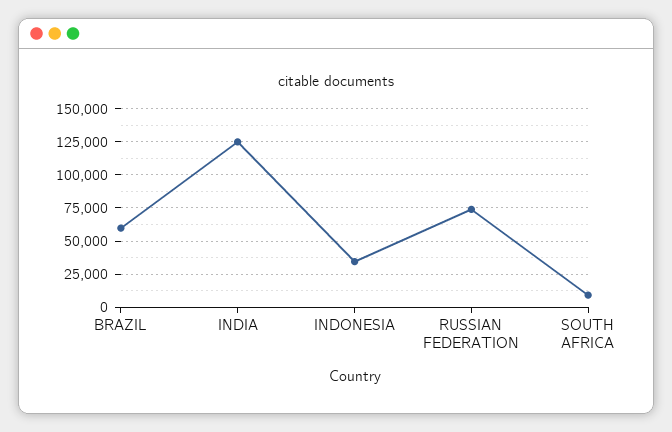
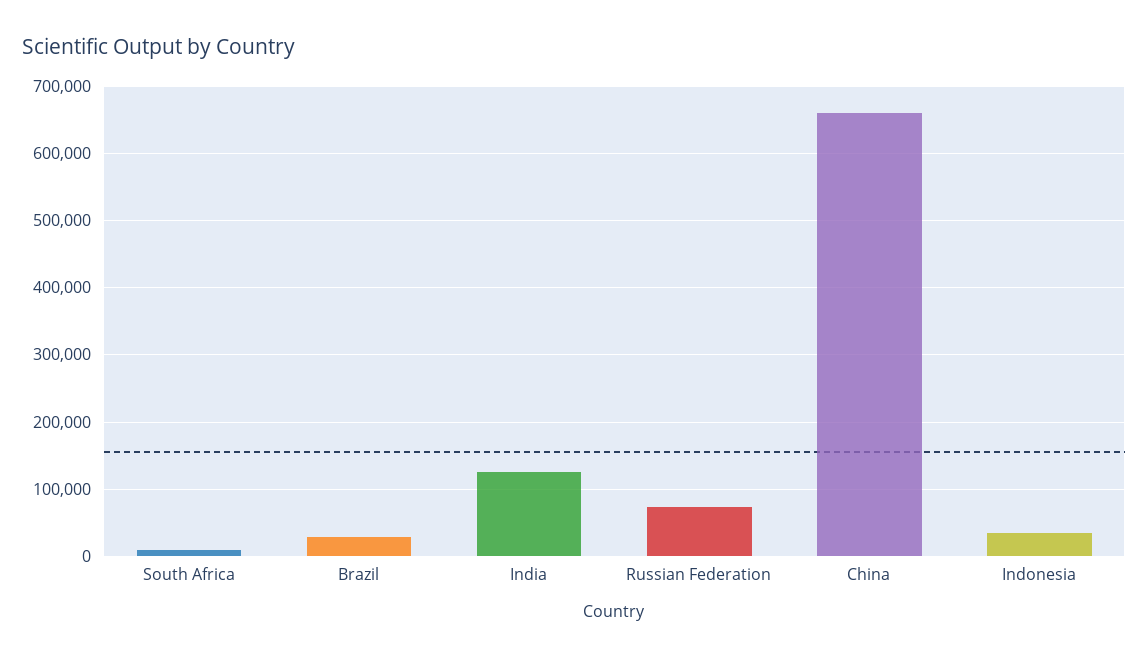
  {
-   "BRAZIL": 60000,
+   "BRAZIL": 30000,
    "INDIA": 125000,
    "INDONESIA": 35000,
    "RUSSIAN FEDERATION": 75000,
-   "SOUTH AFRICA": 10000
+   "SOUTH AFRICA": 10000,
+   "China": 660000
  }

